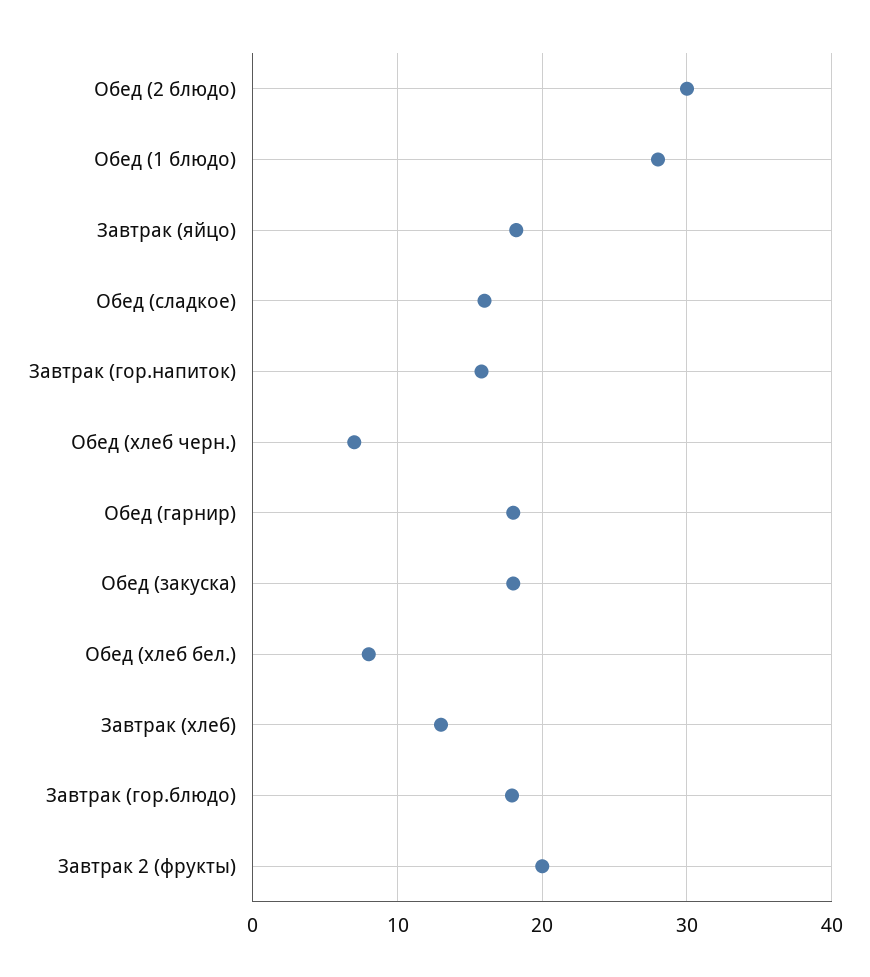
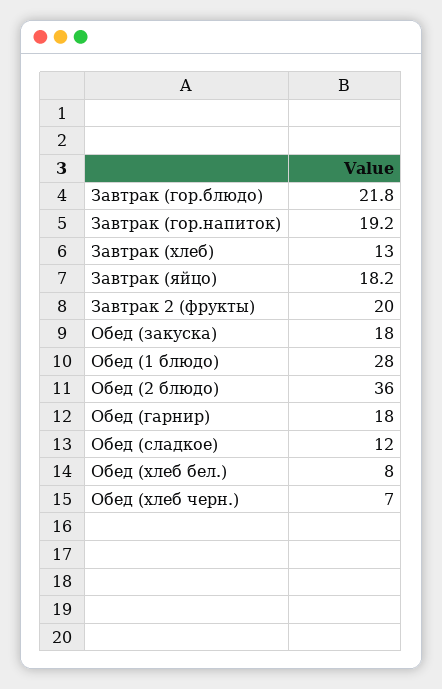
  {
-   "Обед (2 блюдо)": 30,
+   "Обед (2 блюдо)": 36,
    "Обед (1 блюдо)": 28,
    "Завтрак (яйцо)": 18.2,
-   "Обед (сладкое)": 16,
+   "Обед (сладкое)": 12,
-   "Завтрак (гор.напиток)": 16,
+   "Завтрак (гор.напиток)": 19.2,
    "Обед (хлеб черн.)": 7,
    "Обед (гарнир)": 18,
    "Обед (закуска)": 18,
    "Обед (хлеб бел.)": 8,
    "Завтрак (хлеб)": 13,
-   "Завтрак (гор.блюдо)": 18,
+   "Завтрак (гор.блюдо)": 21.8,
    "Завтрак 2 (фрукты)": 20
  }

